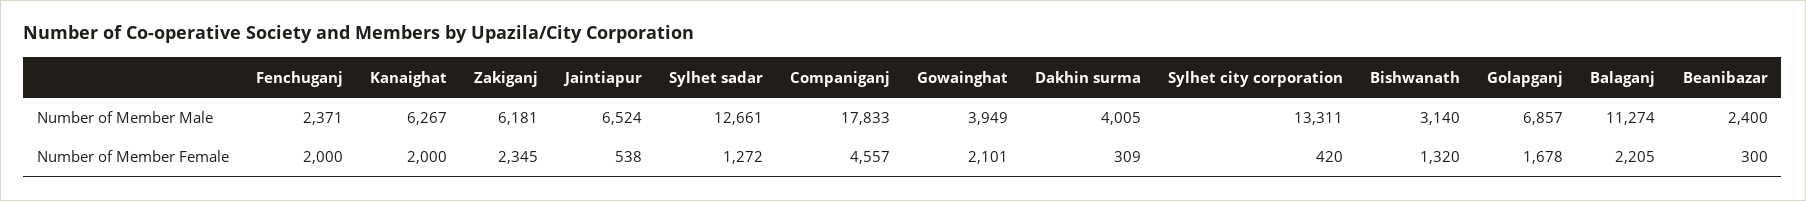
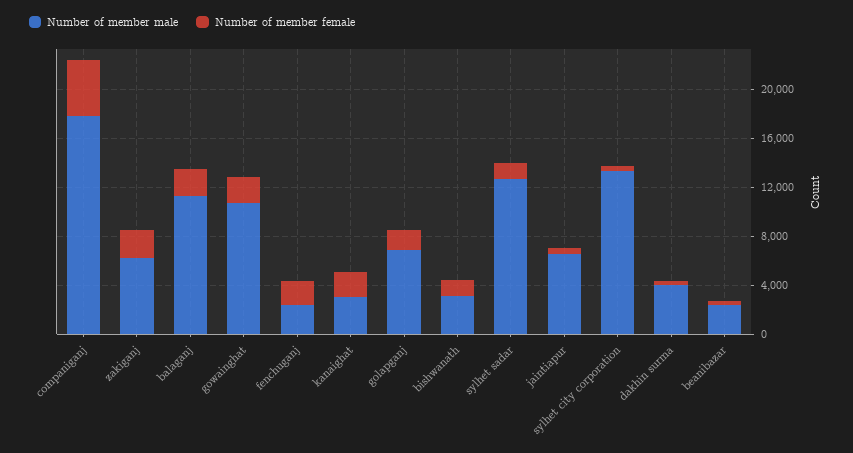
  {
    "Number of Member Male": {
      "Fenchuganj": 2371,
-     "Kanaighat": 6267,
+     "Kanaighat": 3000,
      "Zakiganj": 6181,
      "Jaintiapur": 6524,
      "Sylhet sadar": 12661,
      "Companiganj": 17833,
-     "Gowainghat": 3949,
+     "Gowainghat": 11000,
      "Dakhin surma": 4005,
      "Sylhet city corporation": 13311,
      "Bishwanath": 3140,
      "Golapganj": 6857,
      "Balaganj": 11274,
      "Beanibazar": 2400
    },
    "Number of Member Female": {
      "Fenchuganj": 2000,
      "Kanaighat": 2000,
      "Zakiganj": 2345,
      "Jaintiapur": 538,
      "Sylhet sadar": 1272,
      "Companiganj": 4557,
      "Gowainghat": 2101,
      "Dakhin surma": 309,
      "Sylhet city corporation": 420,
      "Bishwanath": 1320,
      "Golapganj": 1678,
      "Balaganj": 2205,
      "Beanibazar": 300
    }
  }

